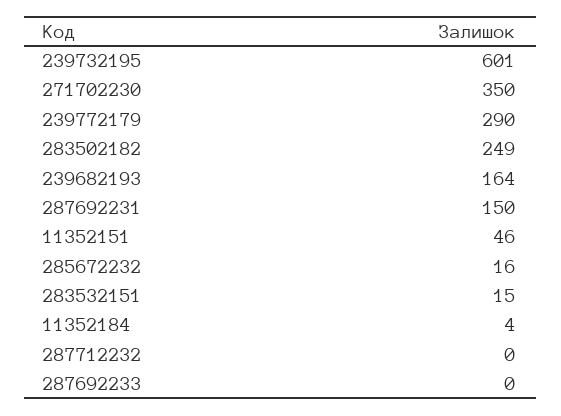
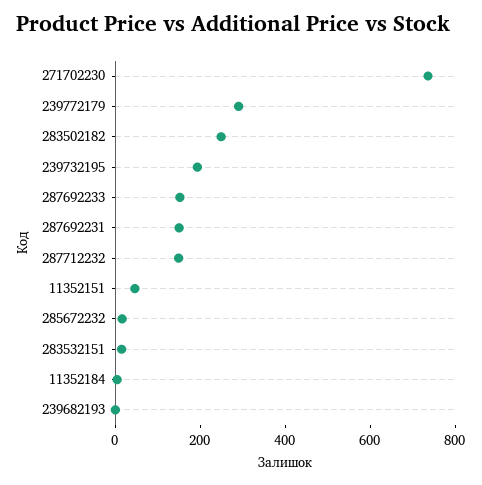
  {
-   "239732195": 601,
+   "239732195": 200,
-   "271702230": 350,
+   "271702230": 750,
    "239772179": 290,
    "283502182": 249,
-   "239682193": 164,
+   "239682193": 0,
    "287692231": 150,
    "11352151": 46,
    "285672232": 16,
    "283532151": 15,
    "11352184": 4,
-   "287712232": 0,
+   "287712232": 150,
-   "287692233": 0
+   "287692233": 150
  }

